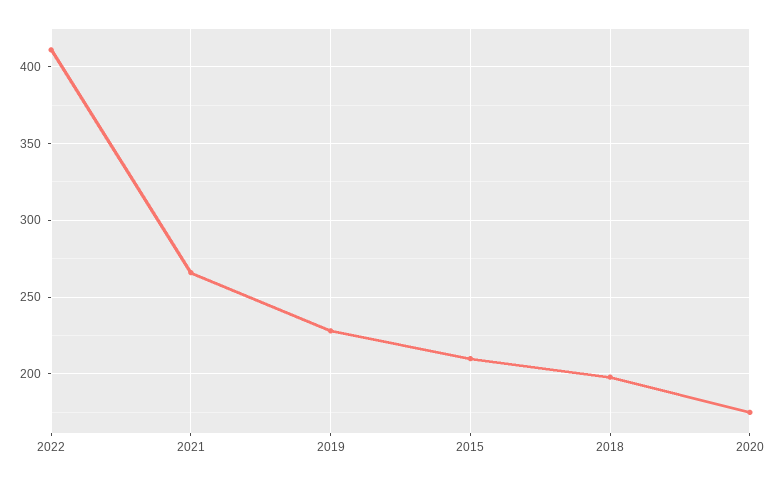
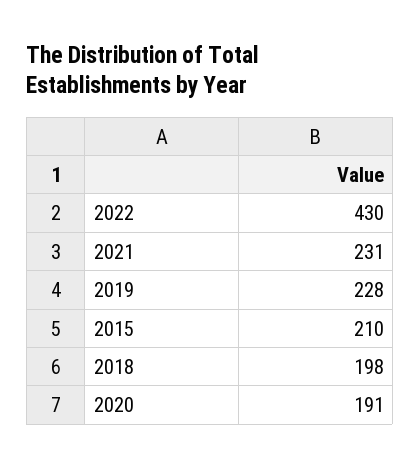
  {
-   "2022": 410,
+   "2022": 430,
-   "2021": 265,
+   "2021": 231,
    "2019": 228,
    "2015": 210,
    "2018": 198,
-   "2020": 175
+   "2020": 191
  }

